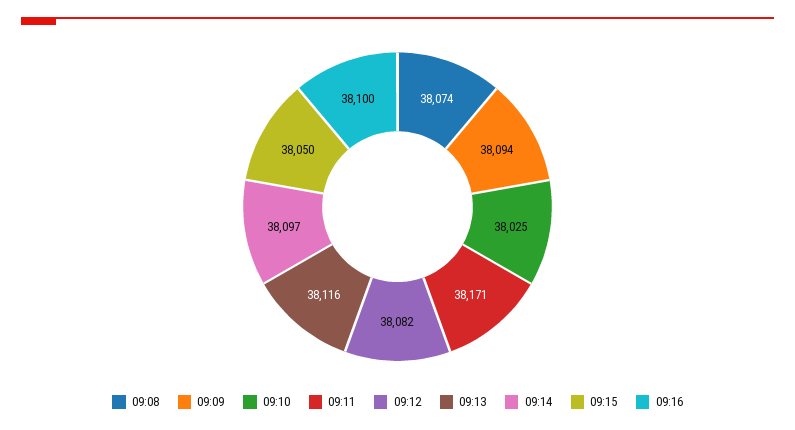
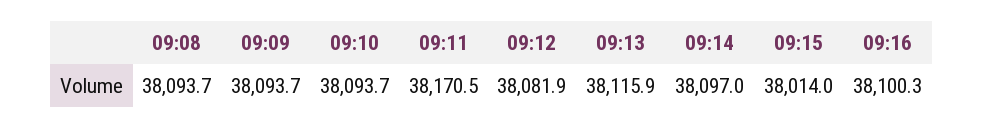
  {
-   "09:08": 38074,
+   "09:08": 38093.7,
    "09:09": 38093.7,
-   "09:10": 38025,
+   "09:10": 38093.7,
    "09:11": 38170.5,
    "09:12": 38081.9,
    "09:13": 38115.9,
    "09:14": 38097,
-   "09:15": 38050,
+   "09:15": 38014,
    "09:16": 38100.3
  }

